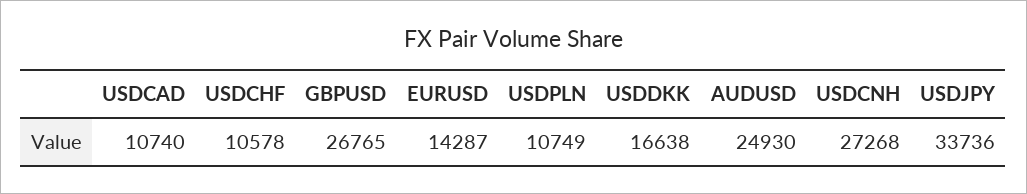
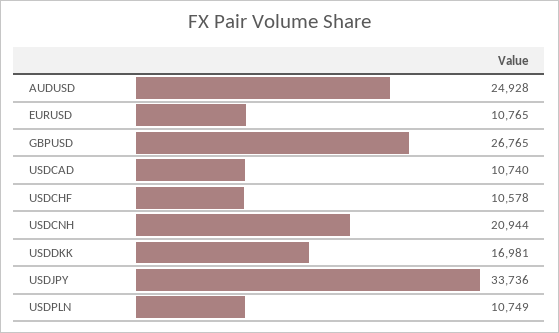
  {
    "USDCAD": 10740,
    "USDCHF": 10578,
    "GBPUSD": 26765,
-   "EURUSD": 14287,
+   "EURUSD": 10765,
    "USDPLN": 10749,
-   "USDDKK": 16638,
+   "USDDKK": 16981,
-   "AUDUSD": 24930,
+   "AUDUSD": 24928,
-   "USDCNH": 27268,
+   "USDCNH": 20944,
    "USDJPY": 33736
  }

